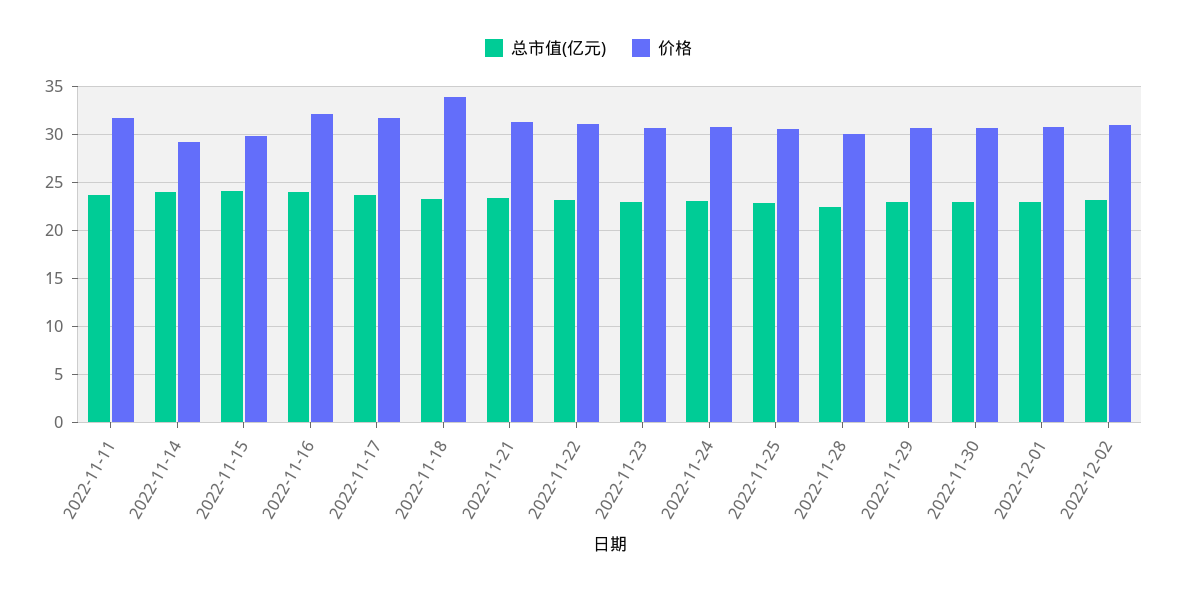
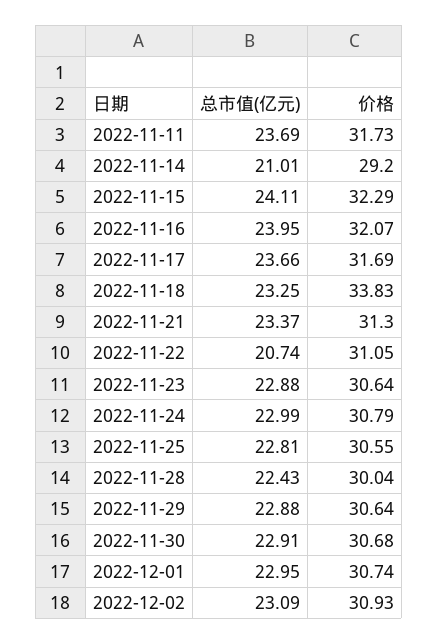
  {
    "总市值(亿元)": {
      "2022-11-11": 23.69,
-     "2022-11-14": 24,
+     "2022-11-14": 21.01,
      "2022-11-15": 24.11,
      "2022-11-16": 23.95,
      "2022-11-17": 23.66,
      "2022-11-18": 23.25,
      "2022-11-21": 23.37,
-     "2022-11-22": 23,
+     "2022-11-22": 20.74,
      "2022-11-23": 22.88,
      "2022-11-24": 22.99,
      "2022-11-25": 22.81,
      "2022-11-28": 22.43,
      "2022-11-29": 22.88,
      "2022-11-30": 22.91,
      "2022-12-01": 22.95,
      "2022-12-02": 23.09
    },
    "价格": {
      "2022-11-11": 31.73,
      "2022-11-14": 29.2,
-     "2022-11-15": 30,
+     "2022-11-15": 32.29,
      "2022-11-16": 32.07,
      "2022-11-17": 31.69,
      "2022-11-18": 33.83,
      "2022-11-21": 31.3,
      "2022-11-22": 31.05,
      "2022-11-23": 30.64,
      "2022-11-24": 30.79,
      "2022-11-25": 30.55,
      "2022-11-28": 30.04,
      "2022-11-29": 30.64,
      "2022-11-30": 30.68,
      "2022-12-01": 30.74,
      "2022-12-02": 30.93
    }
  }

